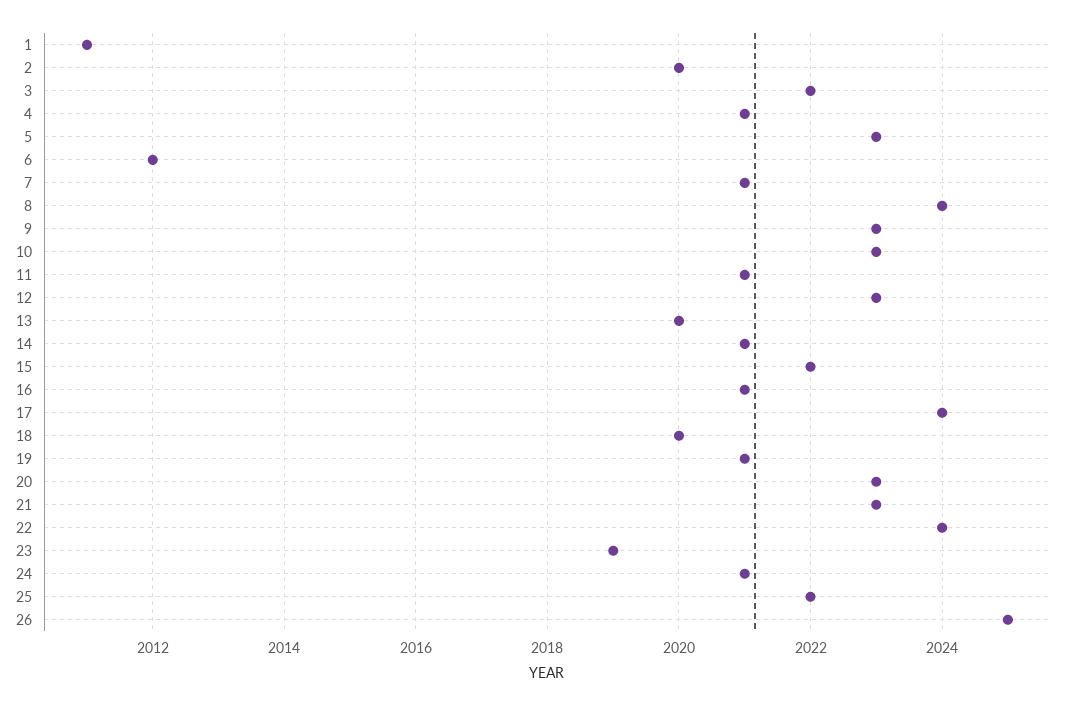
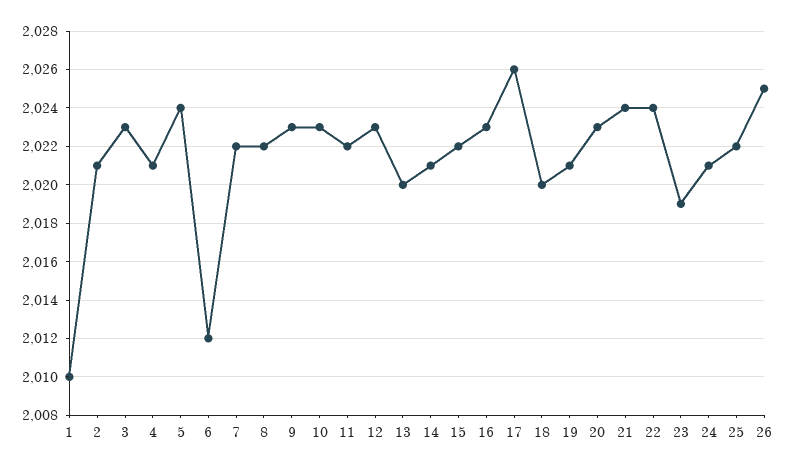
  {
-   "1": 2011,
+   "1": 2010,
-   "2": 2020,
+   "2": 2021,
-   "3": 2022,
+   "3": 2023,
    "4": 2021,
-   "5": 2023,
+   "5": 2024,
    "6": 2012,
-   "7": 2021,
+   "7": 2022,
-   "8": 2024,
+   "8": 2022,
    "9": 2023,
    "10": 2023,
-   "11": 2021,
+   "11": 2022,
    "12": 2023,
    "13": 2020,
    "14": 2021,
    "15": 2022,
-   "16": 2021,
+   "16": 2023,
-   "17": 2024,
+   "17": 2026,
    "18": 2020,
    "19": 2021,
    "20": 2023,
-   "21": 2023,
+   "21": 2024,
    "22": 2024,
    "23": 2019,
    "24": 2021,
    "25": 2022,
    "26": 2025
  }

